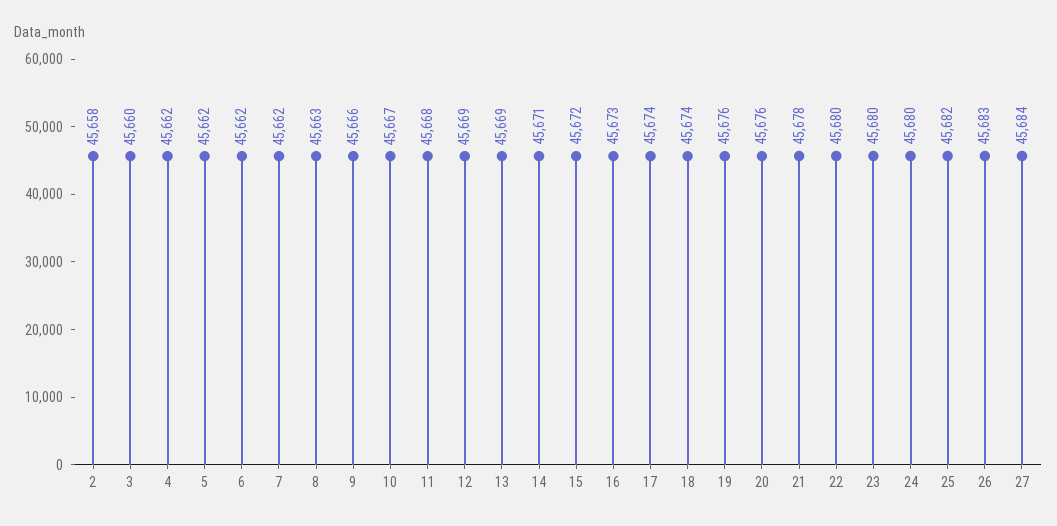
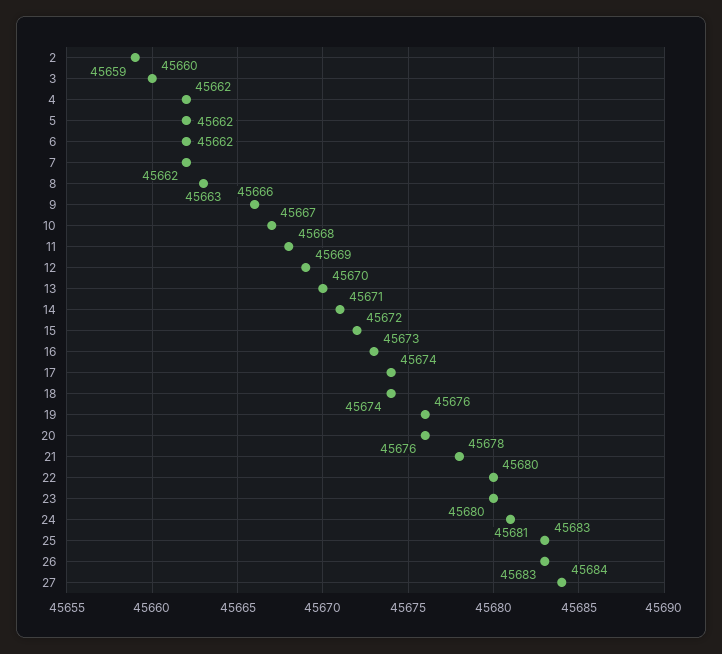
  {
-   "2": 45658,
+   "2": 45659,
    "3": 45660,
    "4": 45662,
    "5": 45662,
    "6": 45662,
    "7": 45662,
    "8": 45663,
    "9": 45666,
    "10": 45667,
    "11": 45668,
    "12": 45669,
-   "13": 45669,
+   "13": 45670,
    "14": 45671,
    "15": 45672,
    "16": 45673,
    "17": 45674,
    "18": 45674,
    "19": 45676,
    "20": 45676,
    "21": 45678,
    "22": 45680,
    "23": 45680,
-   "24": 45680,
+   "24": 45681,
-   "25": 45682,
+   "25": 45683,
    "26": 45683,
    "27": 45684
  }

